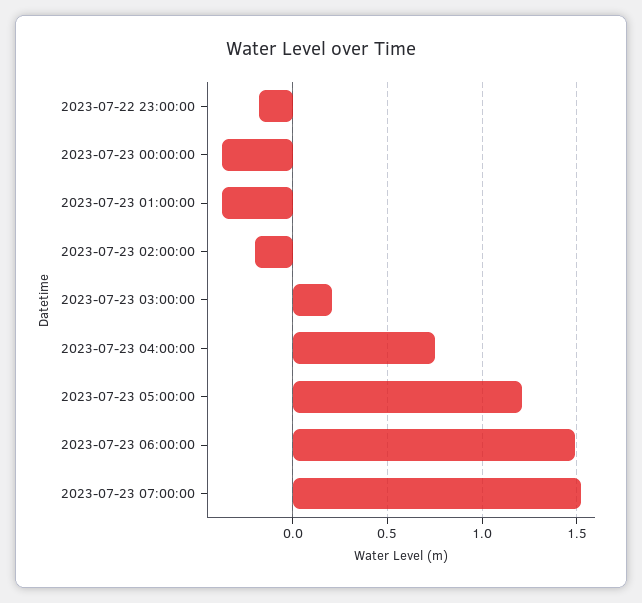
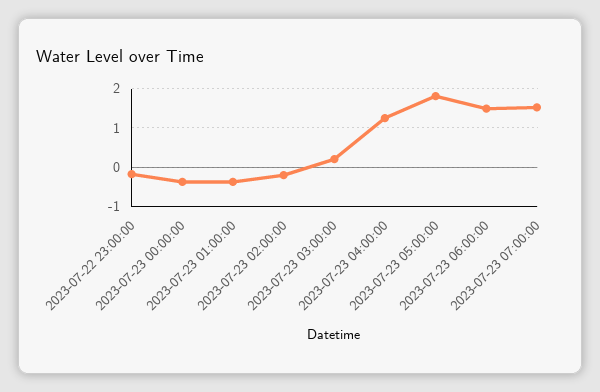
  {
    "2023-07-22 23:00:00": -0.2,
    "2023-07-23 00:00:00": -0.35,
    "2023-07-23 01:00:00": -0.35,
    "2023-07-23 02:00:00": -0.2,
    "2023-07-23 03:00:00": 0.2,
-   "2023-07-23 04:00:00": 0.75,
+   "2023-07-23 04:00:00": 1.2,
-   "2023-07-23 05:00:00": 1.2,
+   "2023-07-23 05:00:00": 1.8,
    "2023-07-23 06:00:00": 1.5,
    "2023-07-23 07:00:00": 1.5
  }

